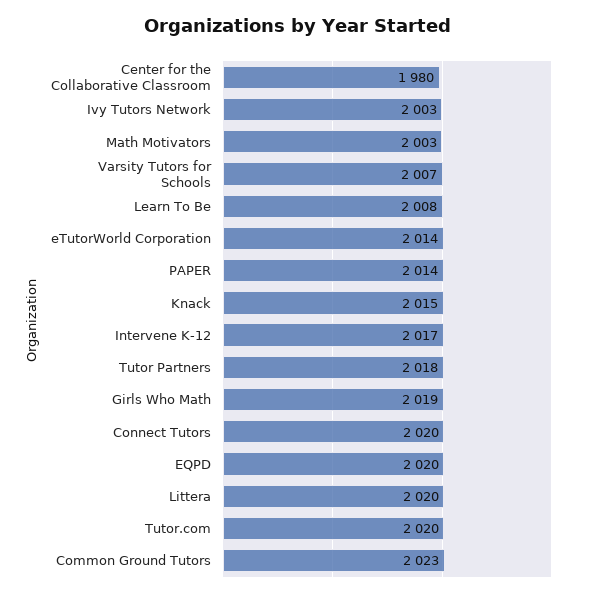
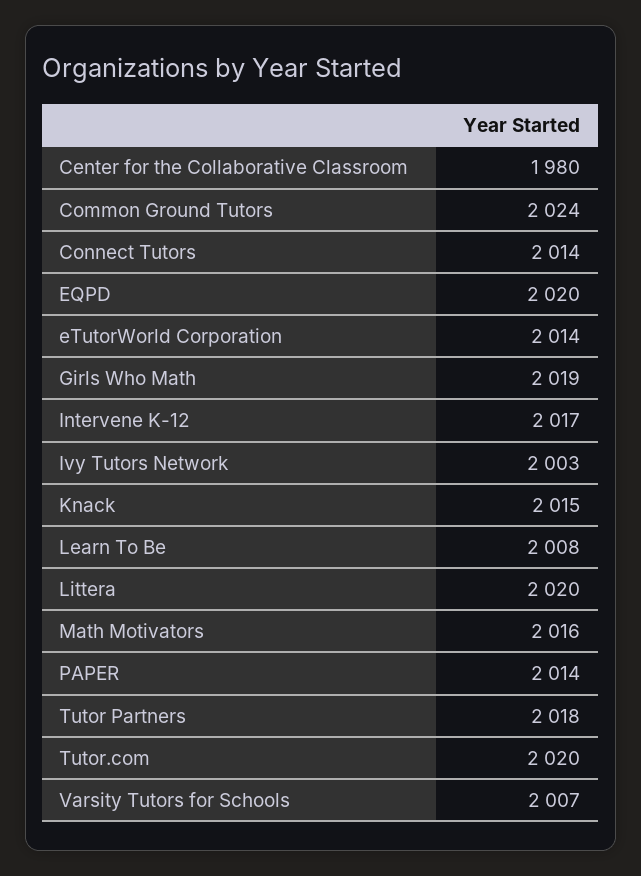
  {
    "Center for the Collaborative Classroom": 1980,
    "Ivy Tutors Network": 2003,
-   "Math Motivators": 2003,
+   "Math Motivators": 2016,
    "Varsity Tutors for Schools": 2007,
    "Learn To Be": 2008,
    "eTutorWorld Corporation": 2014,
    "PAPER": 2014,
    "Knack": 2015,
    "Intervene K-12": 2017,
    "Tutor Partners": 2018,
    "Girls Who Math": 2019,
-   "Connect Tutors": 2020,
+   "Connect Tutors": 2014,
    "EQPD": 2020,
    "Littera": 2020,
    "Tutor.com": 2020,
-   "Common Ground Tutors": 2023
+   "Common Ground Tutors": 2024
  }

